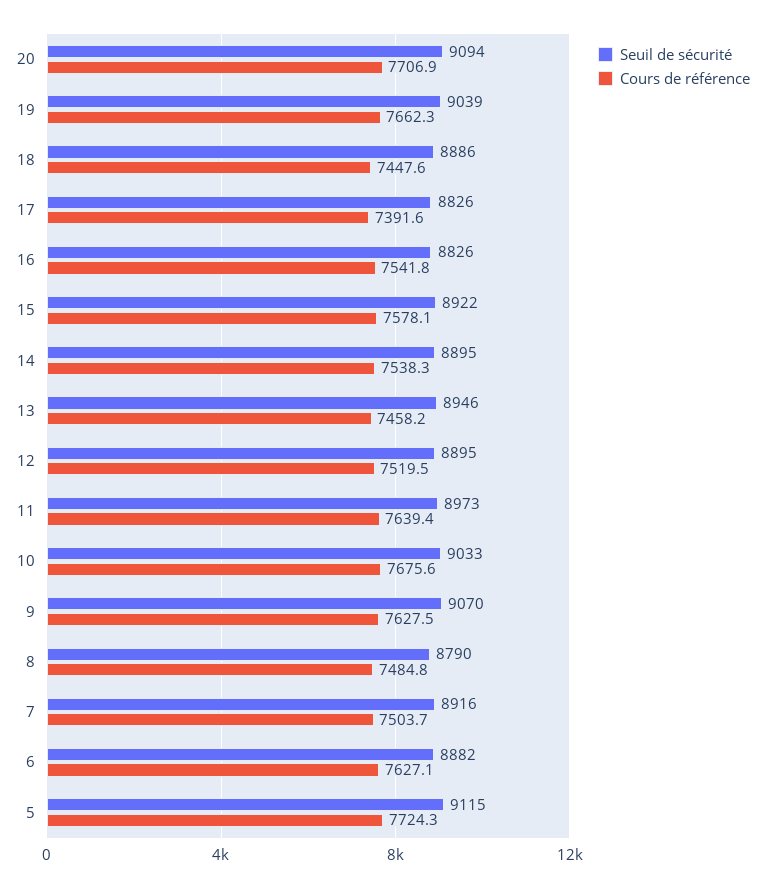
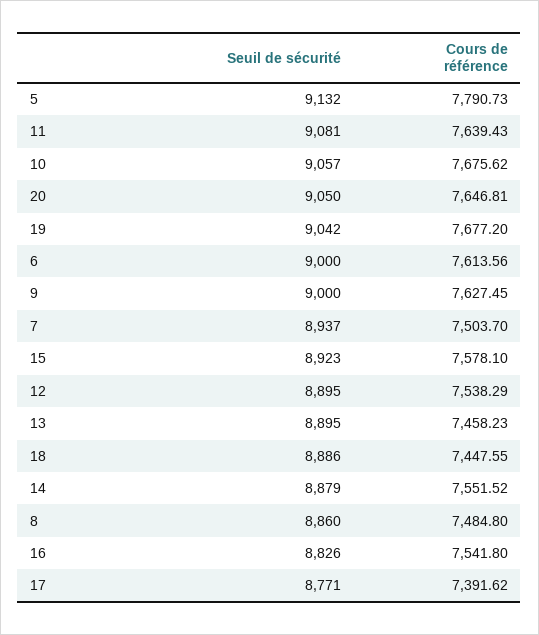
  {
    "Seuil de sécurité": {
-     "20": 9094,
+     "20": 9050,
-     "19": 9039,
+     "19": 9042,
      "18": 8886,
-     "17": 8826,
+     "17": 8771,
      "16": 8826,
-     "15": 8922,
+     "15": 8923,
-     "14": 8895,
+     "14": 8879,
-     "13": 8946,
+     "13": 8895,
      "12": 8895,
-     "11": 8973,
+     "11": 9081,
-     "10": 9033,
+     "10": 9057,
-     "9": 9070,
+     "9": 9000,
-     "8": 8790,
+     "8": 8860,
-     "7": 8916,
+     "7": 8937,
-     "6": 8882,
+     "6": 9000,
-     "5": 9115
+     "5": 9132
    },
    "Cours de référence": {
-     "20": 7706.9,
+     "20": 7646.81,
-     "19": 7662.3,
+     "19": 7677.2,
      "18": 7447.55,
      "17": 7391.62,
      "16": 7541.8,
      "15": 7578.1,
-     "14": 7538.3,
+     "14": 7551.52,
      "13": 7458.23,
-     "12": 7519.5,
+     "12": 7538.29,
      "11": 7639.43,
      "10": 7675.62,
      "9": 7627.45,
      "8": 7484.8,
      "7": 7503.7,
-     "6": 7627.1,
+     "6": 7613.56,
-     "5": 7724.3
+     "5": 7790.73
    }
  }

